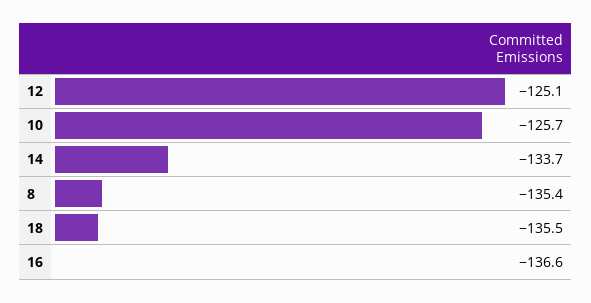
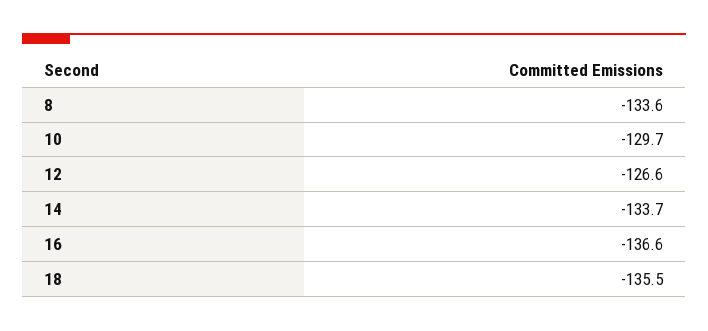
  {
-   "12": -125.1,
+   "12": -126.6,
-   "10": -125.7,
+   "10": -129.7,
    "14": -133.7,
-   "8": -135.4,
+   "8": -133.6,
    "18": -135.5,
    "16": -136.6
  }

